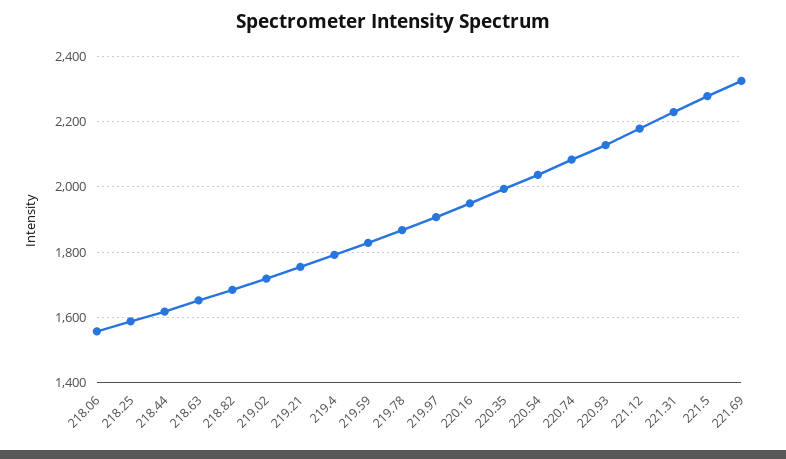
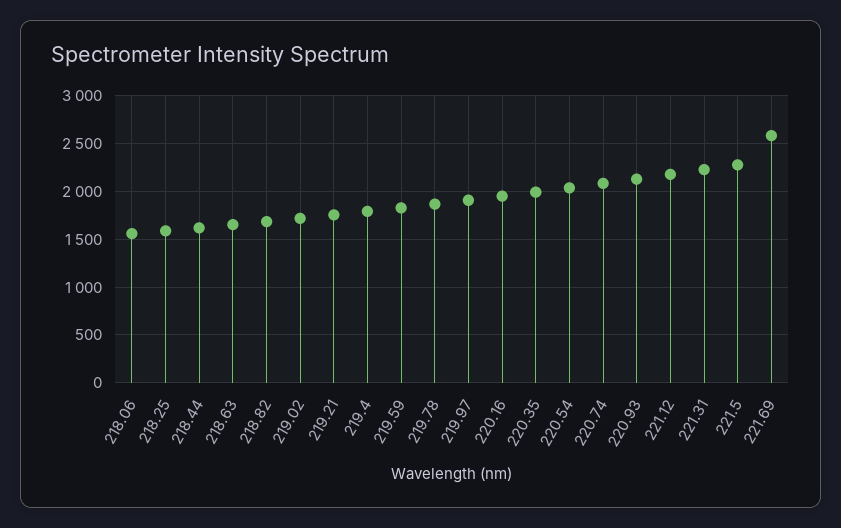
  {
    "218.06": 1560,
    "218.25": 1580,
    "218.44": 1620,
    "218.63": 1660,
    "218.82": 1680,
    "219.02": 1720,
    "219.21": 1760,
    "219.4": 1800,
    "219.59": 1820,
    "219.78": 1860,
    "219.97": 1900,
    "220.16": 1960,
    "220.35": 2000,
    "220.54": 2040,
    "220.74": 2080,
    "220.93": 2120,
    "221.12": 2180,
    "221.31": 2220,
    "221.5": 2280,
-   "221.69": 2320
+   "221.69": 2600
  }

